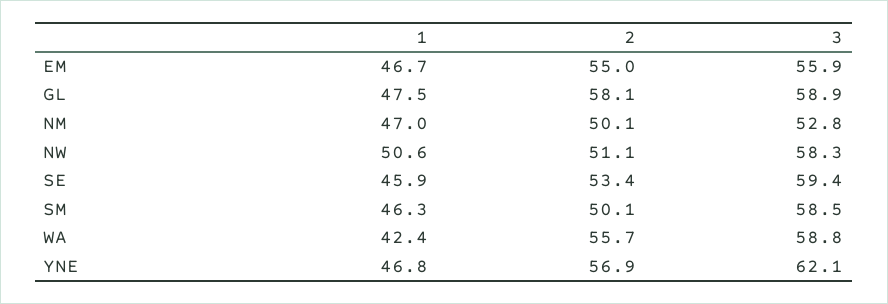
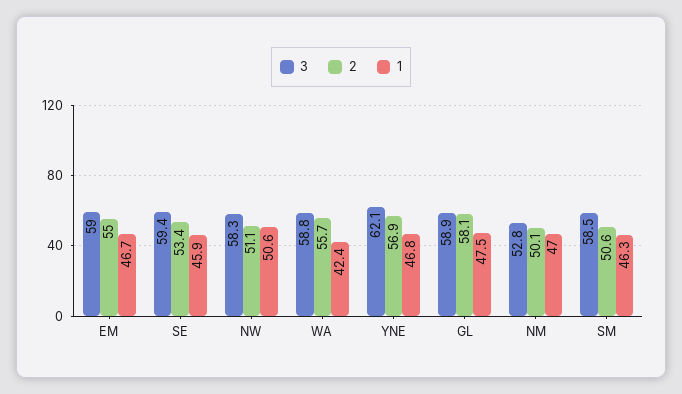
  {
    "1": {
      "EM": 46.7,
      "GL": 47.5,
      "NM": 47,
      "NW": 50.6,
      "SE": 45.9,
      "SM": 46.3,
      "WA": 42.4,
      "YNE": 46.8
    },
    "2": {
      "EM": 55,
      "GL": 58.1,
      "NM": 50.1,
      "NW": 51.1,
      "SE": 53.4,
-     "SM": 50.1,
+     "SM": 50.6,
      "WA": 55.7,
      "YNE": 56.9
    },
    "3": {
-     "EM": 55.9,
+     "EM": 59,
      "GL": 58.9,
      "NM": 52.8,
      "NW": 58.3,
      "SE": 59.4,
      "SM": 58.5,
      "WA": 58.8,
      "YNE": 62.1
    }
  }

